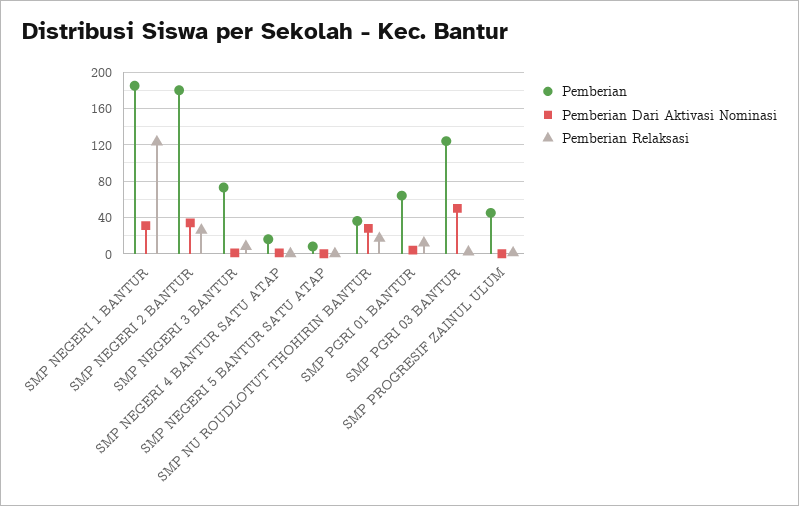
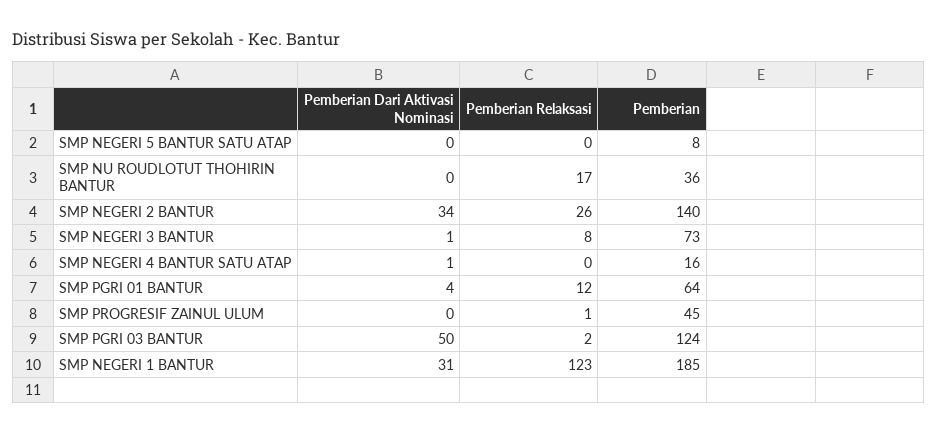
  {
    "Pemberian": {
      "SMP NEGERI 1 BANTUR": 185,
-     "SMP NEGERI 2 BANTUR": 180,
+     "SMP NEGERI 2 BANTUR": 140,
      "SMP NEGERI 3 BANTUR": 73,
      "SMP NEGERI 4 BANTUR SATU ATAP": 16,
      "SMP NEGERI 5 BANTUR SATU ATAP": 8,
      "SMP NU ROUDLOTUT THOHIRIN BANTUR": 36,
      "SMP PGRI 01 BANTUR": 64,
      "SMP PGRI 03 BANTUR": 124,
      "SMP PROGRESIF ZAINUL ULUM": 45
    },
    "Pemberian Dari Aktivasi Nominasi": {
      "SMP NEGERI 1 BANTUR": 31,
      "SMP NEGERI 2 BANTUR": 34,
      "SMP NEGERI 3 BANTUR": 1,
      "SMP NEGERI 4 BANTUR SATU ATAP": 1,
      "SMP NEGERI 5 BANTUR SATU ATAP": 0,
-     "SMP NU ROUDLOTUT THOHIRIN BANTUR": 30,
+     "SMP NU ROUDLOTUT THOHIRIN BANTUR": 0,
      "SMP PGRI 01 BANTUR": 4,
      "SMP PGRI 03 BANTUR": 50,
      "SMP PROGRESIF ZAINUL ULUM": 0
    },
    "Pemberian Relaksasi": {
      "SMP NEGERI 1 BANTUR": 123,
      "SMP NEGERI 2 BANTUR": 26,
      "SMP NEGERI 3 BANTUR": 8,
      "SMP NEGERI 4 BANTUR SATU ATAP": 0,
      "SMP NEGERI 5 BANTUR SATU ATAP": 0,
      "SMP NU ROUDLOTUT THOHIRIN BANTUR": 17,
      "SMP PGRI 01 BANTUR": 12,
      "SMP PGRI 03 BANTUR": 2,
      "SMP PROGRESIF ZAINUL ULUM": 1
    }
  }

